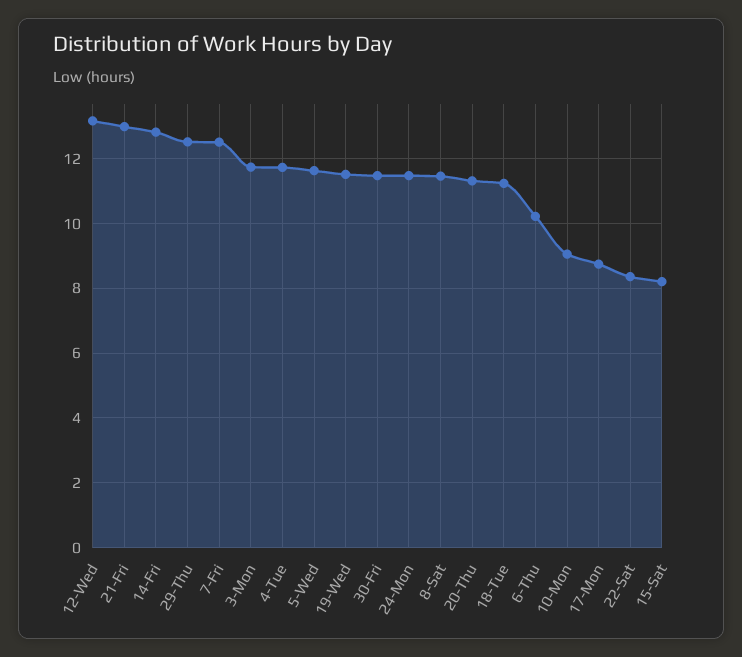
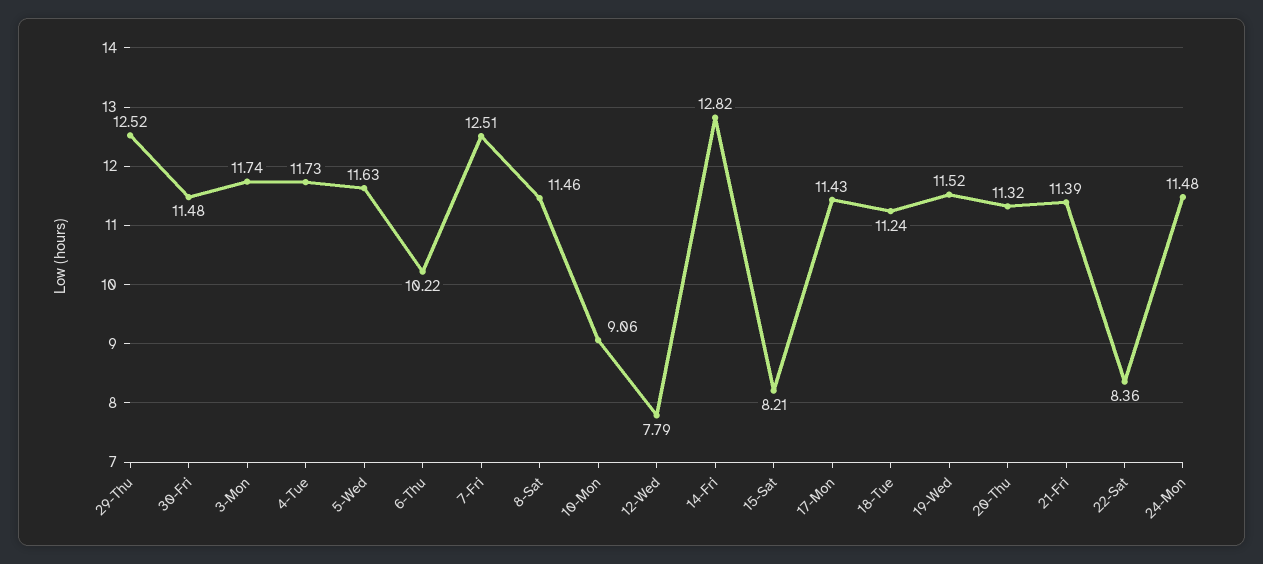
  {
-   "12-Wed": 13.2,
+   "12-Wed": 7.79,
-   "21-Fri": 13,
+   "21-Fri": 11.39,
    "14-Fri": 12.82,
    "29-Thu": 12.52,
    "7-Fri": 12.51,
    "3-Mon": 11.74,
    "4-Tue": 11.73,
    "5-Wed": 11.63,
    "19-Wed": 11.52,
    "30-Fri": 11.48,
    "24-Mon": 11.48,
    "8-Sat": 11.46,
    "20-Thu": 11.32,
    "18-Tue": 11.24,
    "6-Thu": 10.22,
    "10-Mon": 9.06,
-   "17-Mon": 8.8,
+   "17-Mon": 11.43,
    "22-Sat": 8.36,
    "15-Sat": 8.21
  }

